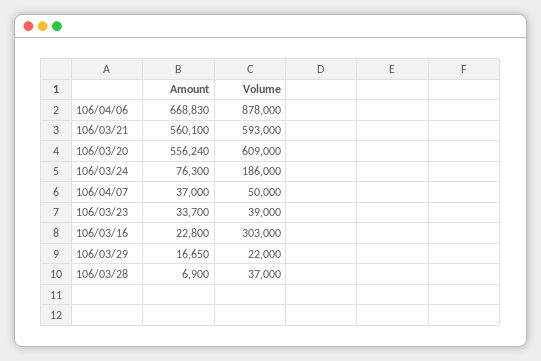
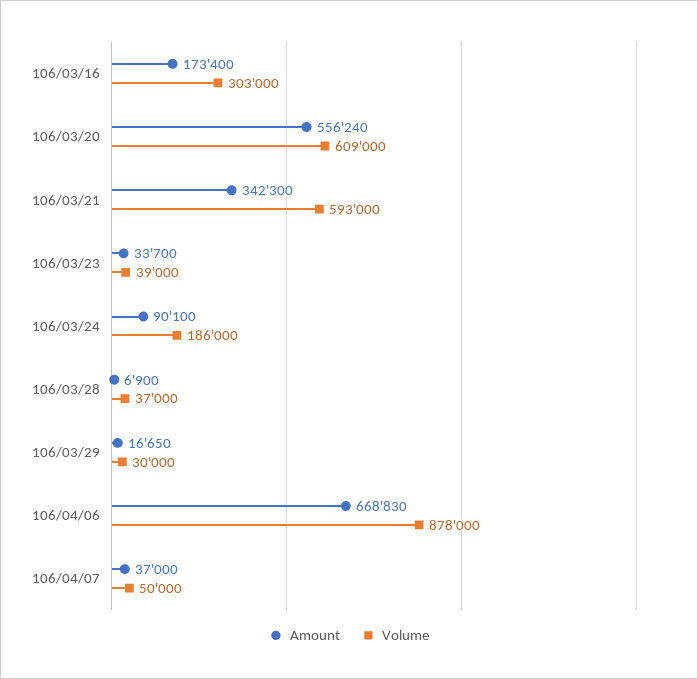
  {
    "Amount": {
      "106/04/06": 668830,
-     "106/03/21": 560100,
+     "106/03/21": 342300,
      "106/03/20": 556240,
-     "106/03/24": 76300,
+     "106/03/24": 90100,
      "106/04/07": 37000,
      "106/03/23": 33700,
-     "106/03/16": 22800,
+     "106/03/16": 173400,
      "106/03/29": 16650,
      "106/03/28": 6900
    },
    "Volume": {
      "106/04/06": 878000,
      "106/03/21": 593000,
      "106/03/20": 609000,
      "106/03/24": 186000,
      "106/04/07": 50000,
      "106/03/23": 39000,
      "106/03/16": 303000,
-     "106/03/29": 22000,
+     "106/03/29": 30000,
      "106/03/28": 37000
    }
  }

